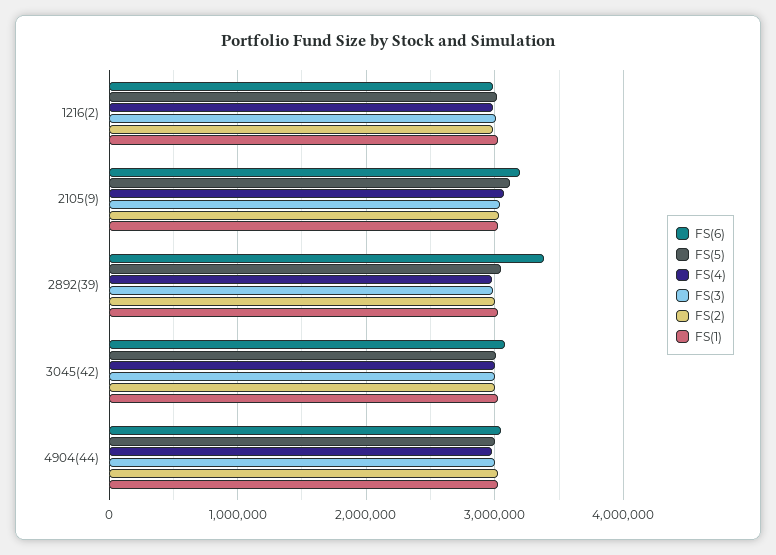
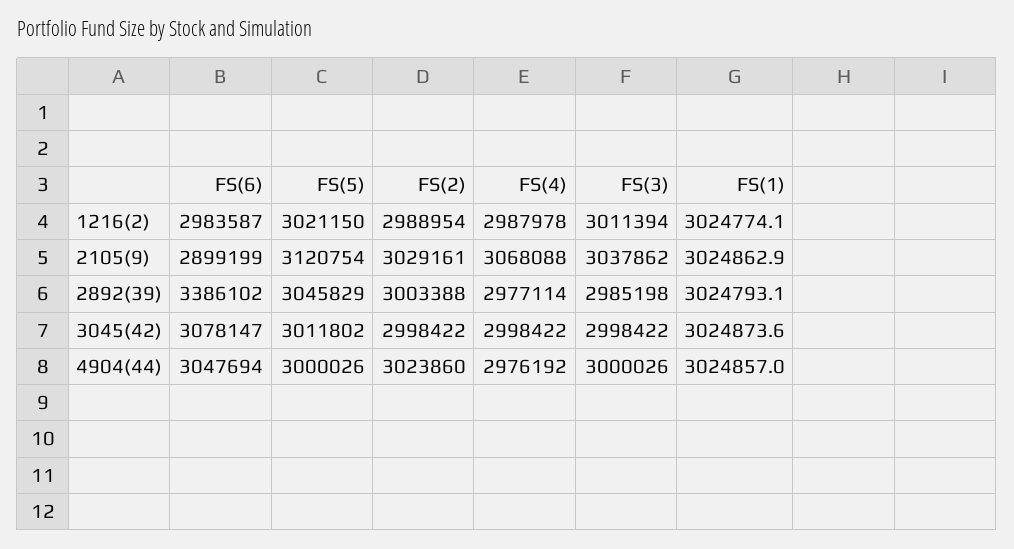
  {
    "FS(6)": {
      "1216(2)": 2983587,
-     "2105(9)": 3200000,
+     "2105(9)": 2899199,
      "2892(39)": 3386102,
      "3045(42)": 3078147,
      "4904(44)": 3047694
    },
    "FS(5)": {
      "1216(2)": 3021150,
      "2105(9)": 3120754,
      "2892(39)": 3045829,
      "3045(42)": 3011802,
      "4904(44)": 3000026
    },
    "FS(4)": {
      "1216(2)": 2987978,
      "2105(9)": 3068088,
      "2892(39)": 2977114,
      "3045(42)": 2998422,
      "4904(44)": 2976192
    },
    "FS(3)": {
      "1216(2)": 3011394,
      "2105(9)": 3037862,
      "2892(39)": 2985198,
      "3045(42)": 2998422,
      "4904(44)": 3000026
    },
    "FS(2)": {
      "1216(2)": 2988954,
      "2105(9)": 3029161,
      "2892(39)": 3003388,
      "3045(42)": 2998422,
      "4904(44)": 3023860
    },
    "FS(1)": {
      "1216(2)": 3024774.1,
      "2105(9)": 3024862.9,
      "2892(39)": 3024793.1,
      "3045(42)": 3024873.6,
      "4904(44)": 3024857
    }
  }

